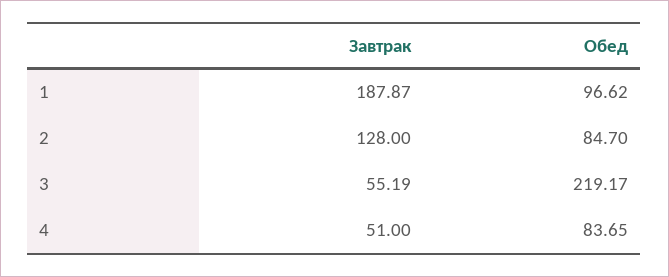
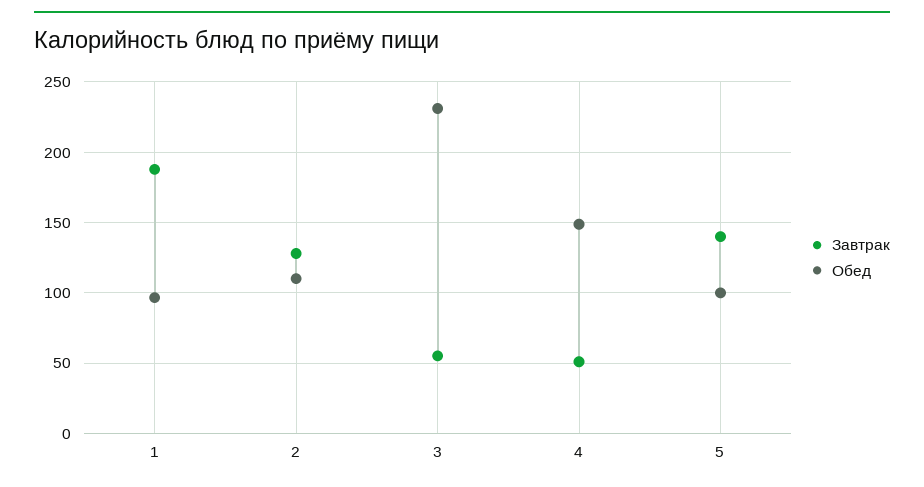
  {
    "Завтрак": {
      "1": 187.87,
      "2": 128,
      "3": 55.19,
-     "4": 51
+     "4": 51,
+     "5": 140
    },
    "Обед": {
      "1": 96.62,
-     "2": 84.7,
+     "2": 110,
-     "3": 219.17,
+     "3": 230,
-     "4": 83.65
+     "4": 150,
+     "5": 100
    }
  }

